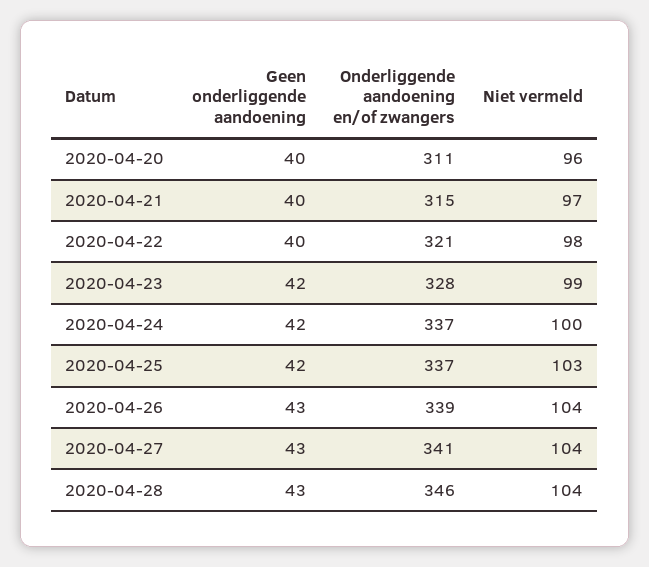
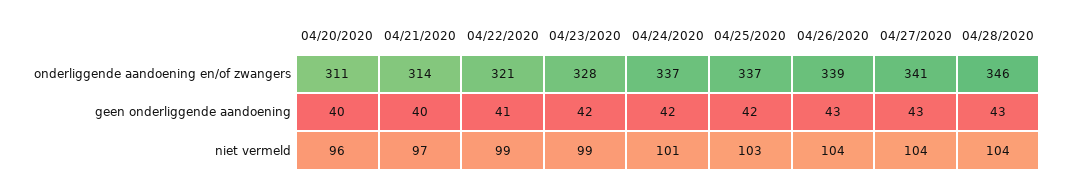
  {
    "Geen onderliggende aandoening": {
      "2020-04-20": 40,
      "2020-04-21": 40,
-     "2020-04-22": 40,
+     "2020-04-22": 41,
      "2020-04-23": 42,
      "2020-04-24": 42,
      "2020-04-25": 42,
      "2020-04-26": 43,
      "2020-04-27": 43,
      "2020-04-28": 43
    },
    "Onderliggende aandoening en/of zwangers": {
      "2020-04-20": 311,
-     "2020-04-21": 315,
+     "2020-04-21": 314,
      "2020-04-22": 321,
      "2020-04-23": 328,
      "2020-04-24": 337,
      "2020-04-25": 337,
      "2020-04-26": 339,
      "2020-04-27": 341,
      "2020-04-28": 346
    },
    "Niet vermeld": {
      "2020-04-20": 96,
      "2020-04-21": 97,
-     "2020-04-22": 98,
+     "2020-04-22": 99,
      "2020-04-23": 99,
-     "2020-04-24": 100,
+     "2020-04-24": 101,
      "2020-04-25": 103,
      "2020-04-26": 104,
      "2020-04-27": 104,
      "2020-04-28": 104
    }
  }

